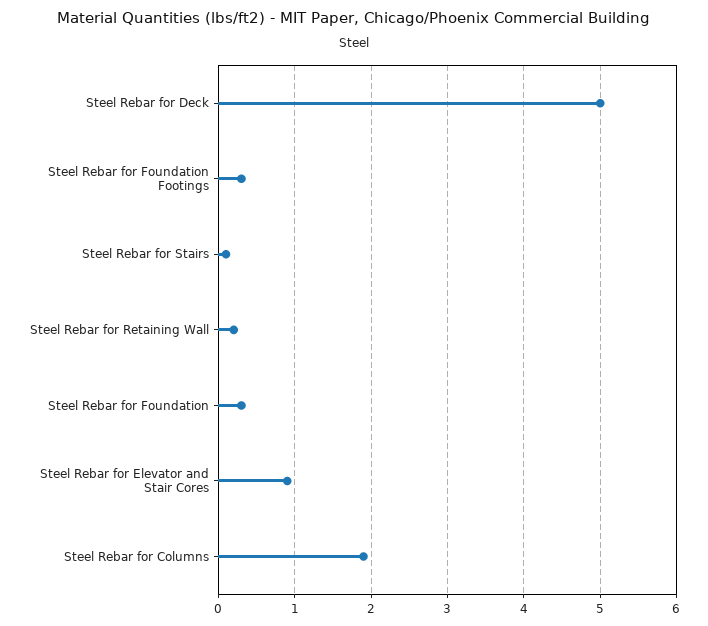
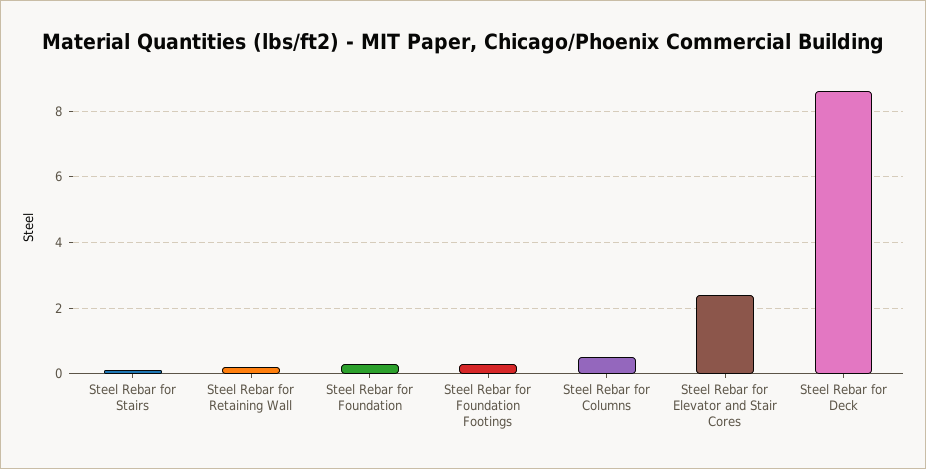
  {
-   "Steel Rebar for Deck": 5,
+   "Steel Rebar for Deck": 8.5,
    "Steel Rebar for Foundation Footings": 0.3,
    "Steel Rebar for Stairs": 0.1,
    "Steel Rebar for Retaining Wall": 0.2,
    "Steel Rebar for Foundation": 0.3,
-   "Steel Rebar for Elevator and Stair Cores": 0.9,
+   "Steel Rebar for Elevator and Stair Cores": 2.5,
-   "Steel Rebar for Columns": 1.9
+   "Steel Rebar for Columns": 0.5
  }

